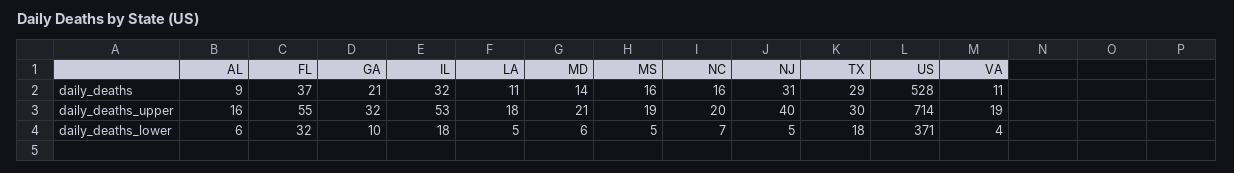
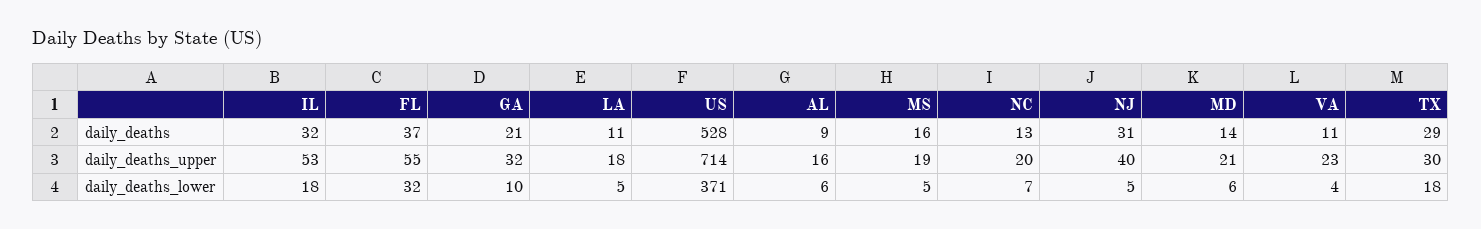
  {
    "AL": {
      "daily_deaths": 9,
      "daily_deaths_upper": 16,
      "daily_deaths_lower": 6
    },
    "FL": {
      "daily_deaths": 37,
      "daily_deaths_upper": 55,
      "daily_deaths_lower": 32
    },
    "GA": {
      "daily_deaths": 21,
      "daily_deaths_upper": 32,
      "daily_deaths_lower": 10
    },
    "IL": {
      "daily_deaths": 32,
      "daily_deaths_upper": 53,
      "daily_deaths_lower": 18
    },
    "LA": {
      "daily_deaths": 11,
      "daily_deaths_upper": 18,
      "daily_deaths_lower": 5
    },
    "MD": {
      "daily_deaths": 14,
      "daily_deaths_upper": 21,
      "daily_deaths_lower": 6
    },
    "MS": {
      "daily_deaths": 16,
      "daily_deaths_upper": 19,
      "daily_deaths_lower": 5
    },
    "NC": {
-     "daily_deaths": 16,
+     "daily_deaths": 13,
      "daily_deaths_upper": 20,
      "daily_deaths_lower": 7
    },
    "NJ": {
      "daily_deaths": 31,
      "daily_deaths_upper": 40,
      "daily_deaths_lower": 5
    },
    "TX": {
      "daily_deaths": 29,
      "daily_deaths_upper": 30,
      "daily_deaths_lower": 18
    },
    "US": {
      "daily_deaths": 528,
      "daily_deaths_upper": 714,
      "daily_deaths_lower": 371
    },
    "VA": {
      "daily_deaths": 11,
-     "daily_deaths_upper": 19,
+     "daily_deaths_upper": 23,
      "daily_deaths_lower": 4
    }
  }

